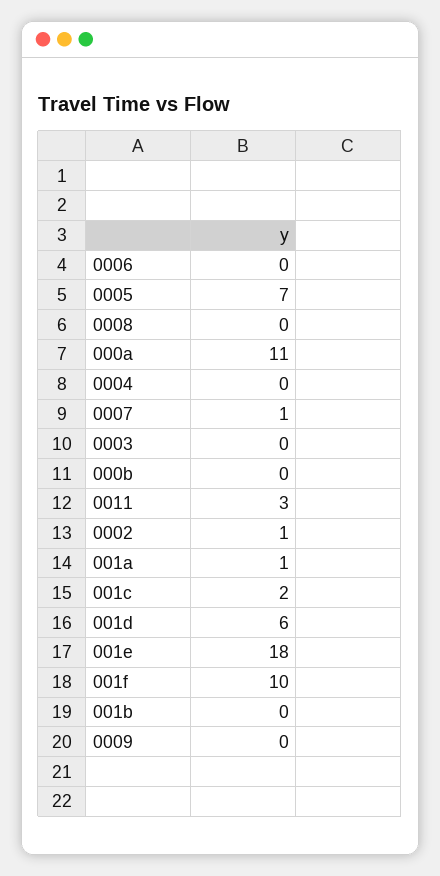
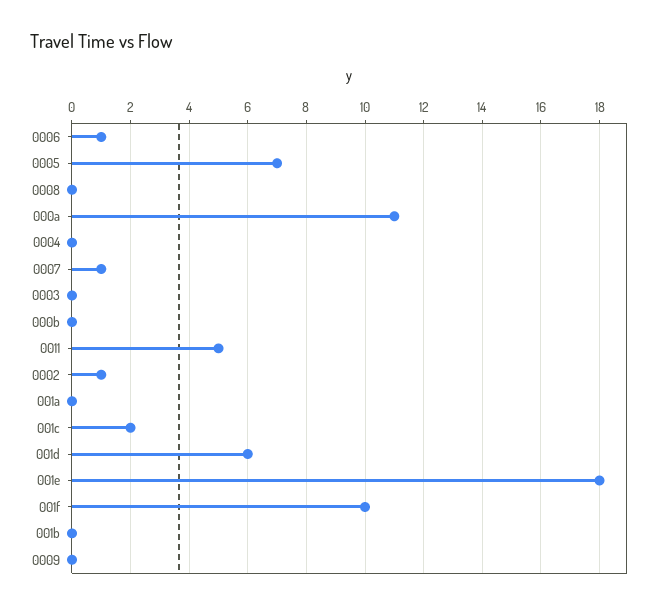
  {
-   "0006": 0,
+   "0006": 1,
    "0005": 7,
    "0008": 0,
    "000a": 11,
    "0004": 0,
    "0007": 1,
    "0003": 0,
    "000b": 0,
-   "0011": 3,
+   "0011": 5,
    "0002": 1,
-   "001a": 1,
+   "001a": 0,
    "001c": 2,
    "001d": 6,
    "001e": 18,
    "001f": 10,
    "001b": 0,
    "0009": 0
  }

